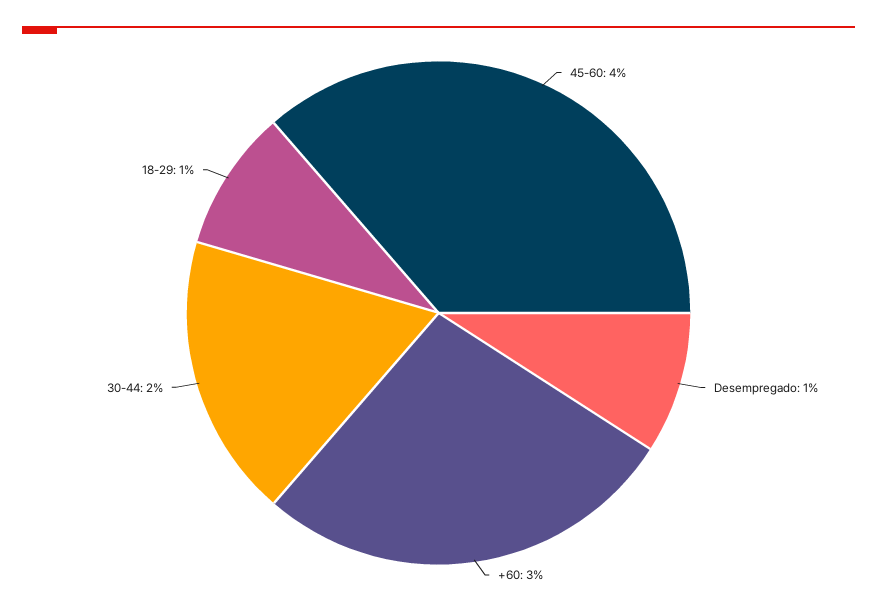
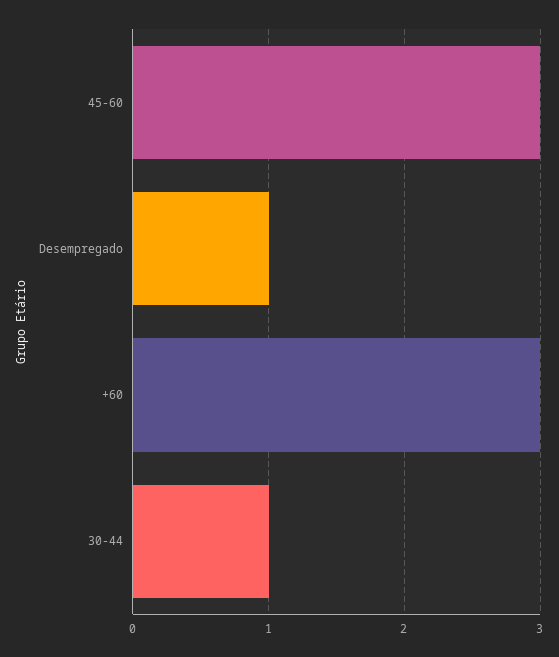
  {
-   "45-60": 4,
+   "45-60": 3,
    "Desempregado": 1,
    "+60": 3,
-   "30-44": 2,
+   "30-44": 1
-   "18-29": 1
  }

